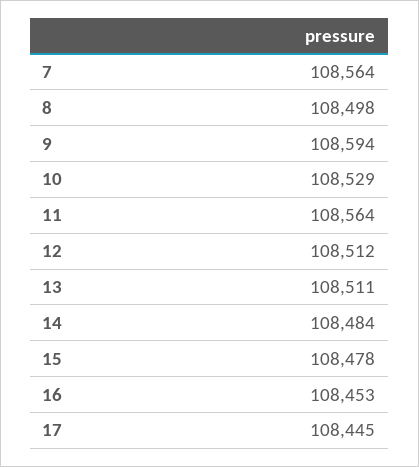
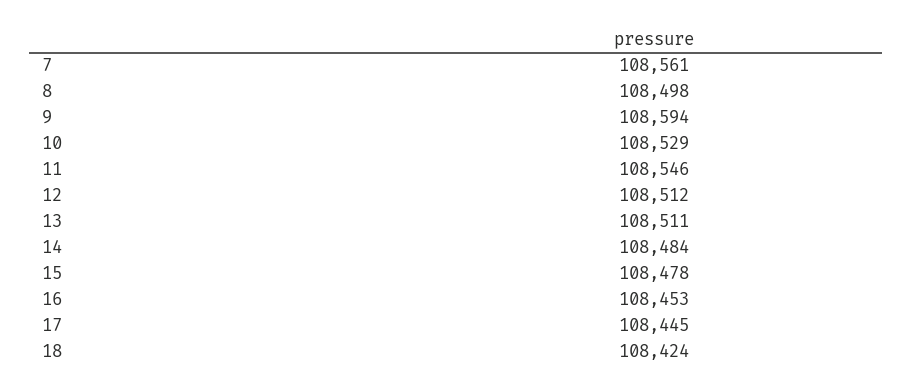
  {
-   "7": 108564,
+   "7": 108561,
    "8": 108498,
    "9": 108594,
    "10": 108529,
-   "11": 108564,
+   "11": 108546,
    "12": 108512,
    "13": 108511,
    "14": 108484,
    "15": 108478,
    "16": 108453,
-   "17": 108445
+   "17": 108445,
+   "18": 108424
  }

